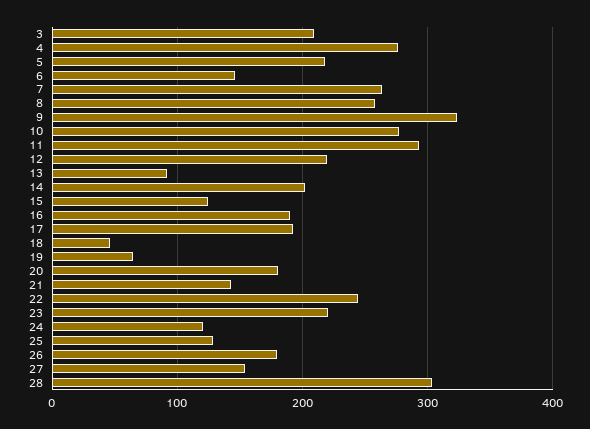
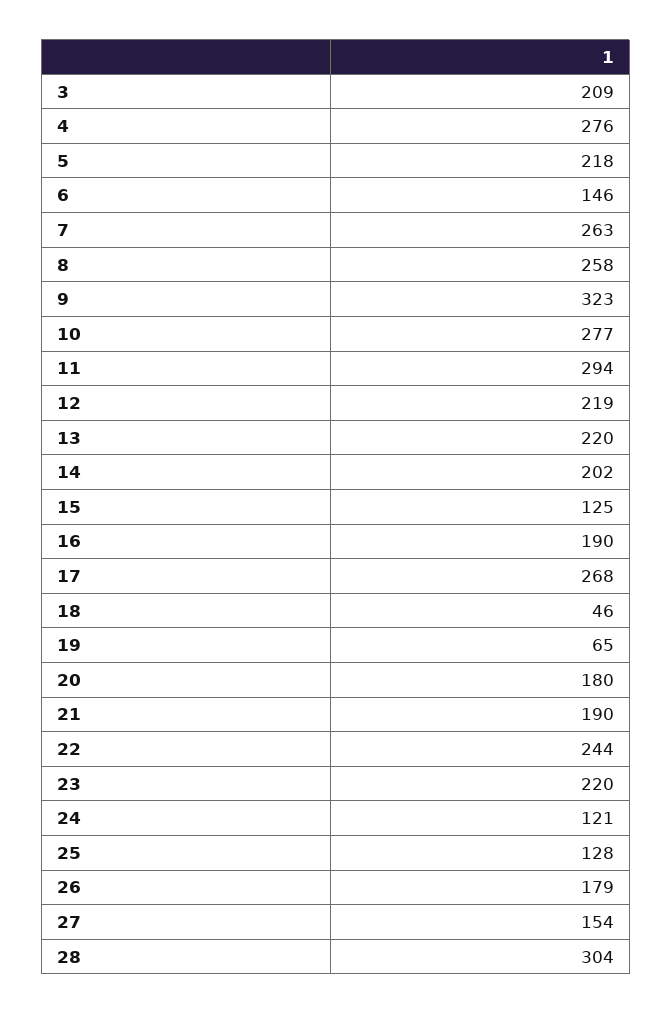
  {
    "3": 209,
    "4": 276,
    "5": 218,
    "6": 146,
    "7": 263,
    "8": 258,
    "9": 323,
    "10": 277,
    "11": 294,
    "12": 219,
-   "13": 90,
+   "13": 220,
    "14": 202,
    "15": 125,
    "16": 190,
-   "17": 190,
+   "17": 268,
    "18": 46,
    "19": 65,
    "20": 180,
-   "21": 140,
+   "21": 190,
    "22": 244,
    "23": 220,
    "24": 121,
    "25": 128,
    "26": 179,
    "27": 154,
    "28": 304
  }

